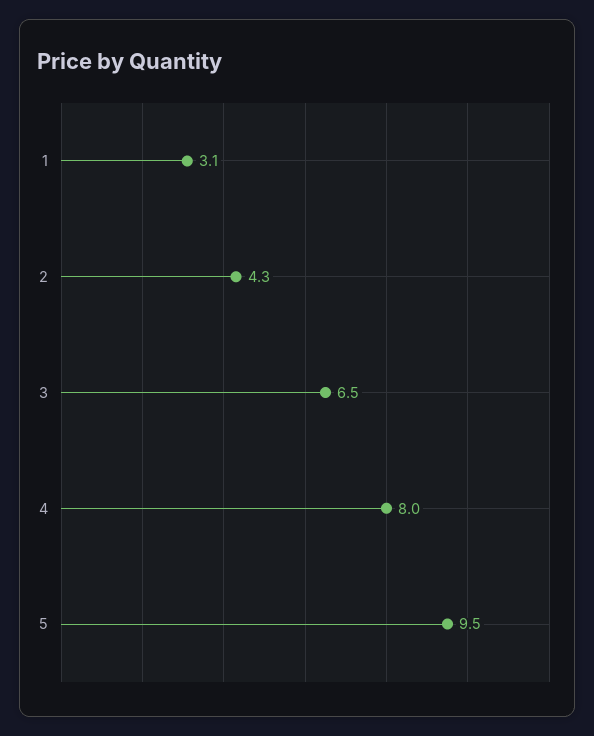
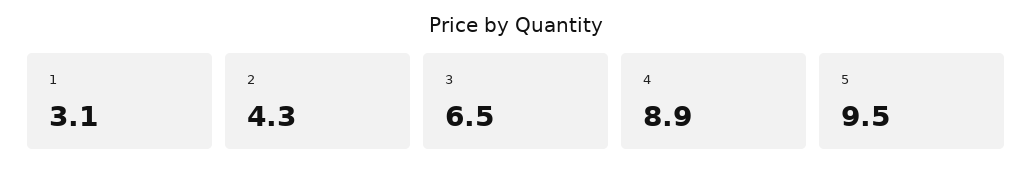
  {
    "1": 3.1,
    "2": 4.3,
    "3": 6.5,
-   "4": 8,
+   "4": 8.9,
    "5": 9.5
  }

